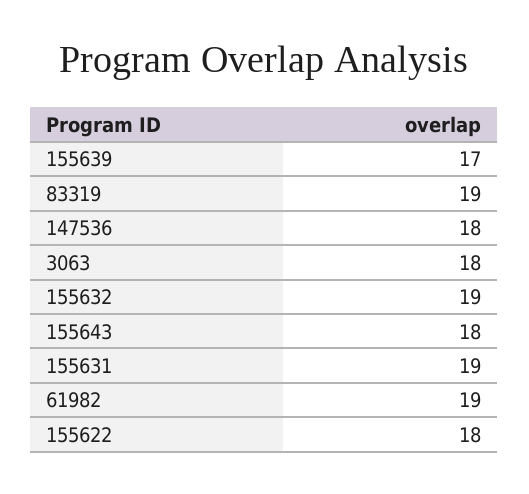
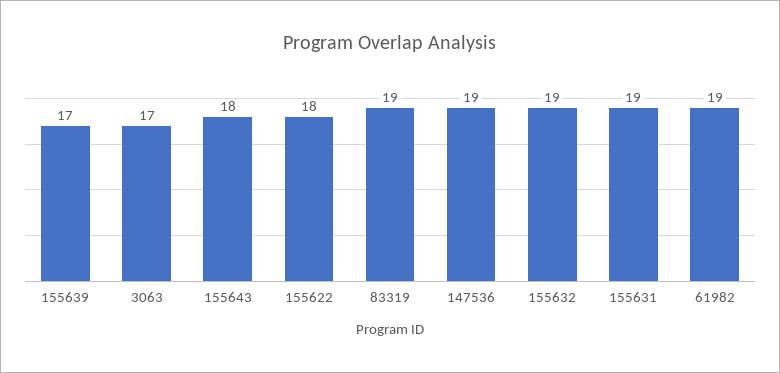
  {
    "155639": 17,
    "83319": 19,
-   "147536": 18,
+   "147536": 19,
-   "3063": 18,
+   "3063": 17,
    "155632": 19,
    "155643": 18,
    "155631": 19,
    "61982": 19,
    "155622": 18
  }

